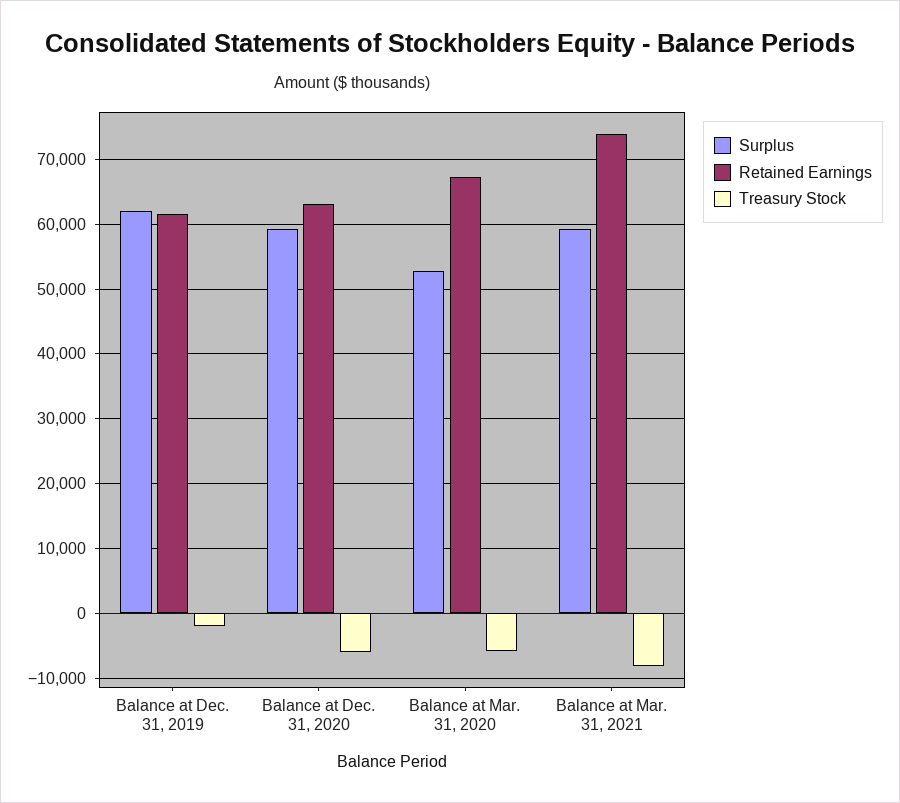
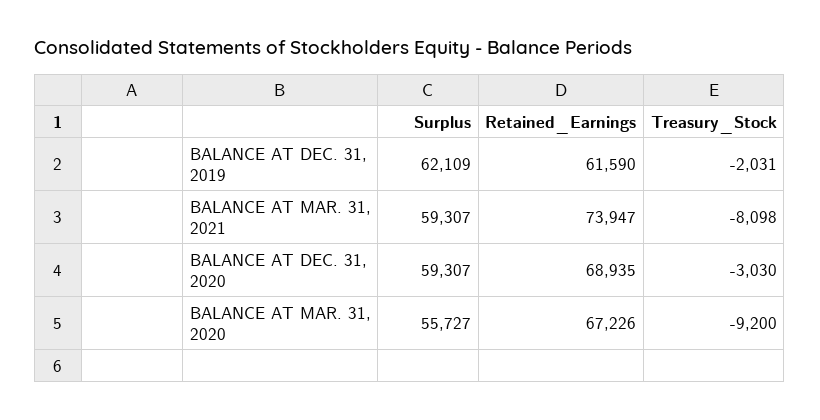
  {
    "Surplus": {
      "Balance at Dec. 31, 2019": 62109,
      "Balance at Dec. 31, 2020": 59307,
-     "Balance at Mar. 31, 2020": 53000,
+     "Balance at Mar. 31, 2020": 55727,
      "Balance at Mar. 31, 2021": 59307
    },
    "Retained Earnings": {
      "Balance at Dec. 31, 2019": 61590,
-     "Balance at Dec. 31, 2020": 63000,
+     "Balance at Dec. 31, 2020": 68935,
      "Balance at Mar. 31, 2020": 67226,
      "Balance at Mar. 31, 2021": 73947
    },
    "Treasury Stock": {
      "Balance at Dec. 31, 2019": -2031,
-     "Balance at Dec. 31, 2020": -6000,
+     "Balance at Dec. 31, 2020": -3030,
-     "Balance at Mar. 31, 2020": -6000,
+     "Balance at Mar. 31, 2020": -9200,
      "Balance at Mar. 31, 2021": -8098
    }
  }

